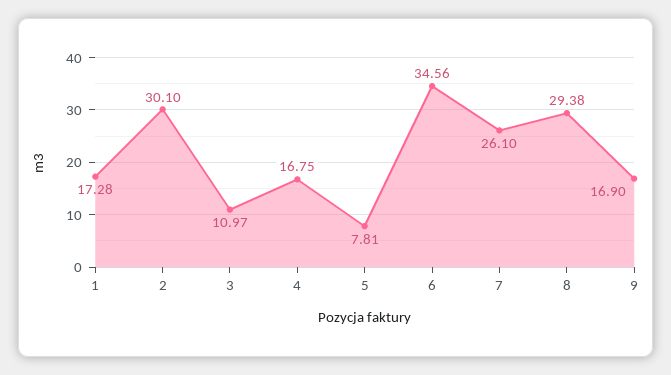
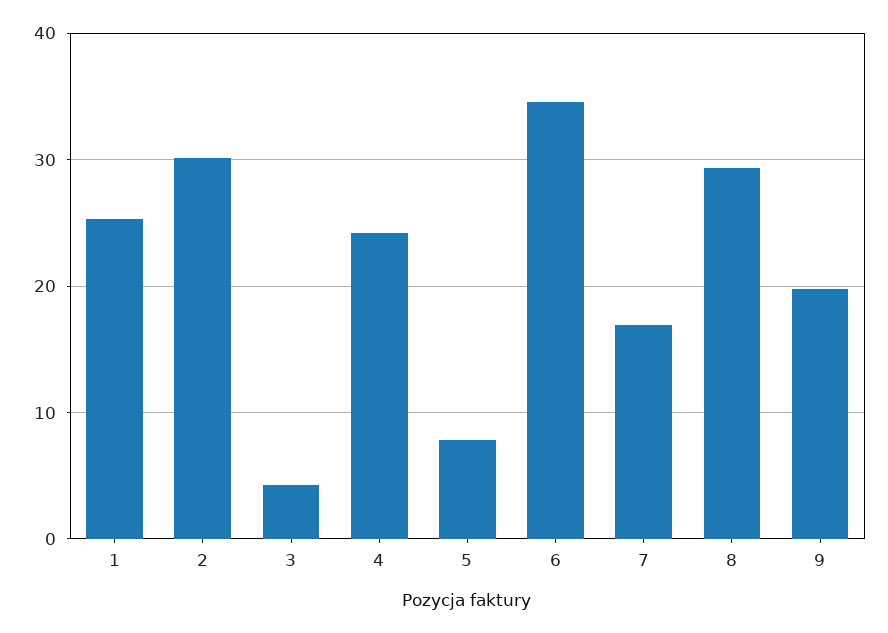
  {
-   "1": 17.28,
+   "1": 25,
    "2": 30.1,
-   "3": 10.97,
+   "3": 4,
-   "4": 16.75,
+   "4": 24,
    "5": 7.81,
    "6": 34.56,
-   "7": 26.1,
+   "7": 17,
    "8": 29.38,
-   "9": 16.9
+   "9": 20
  }

